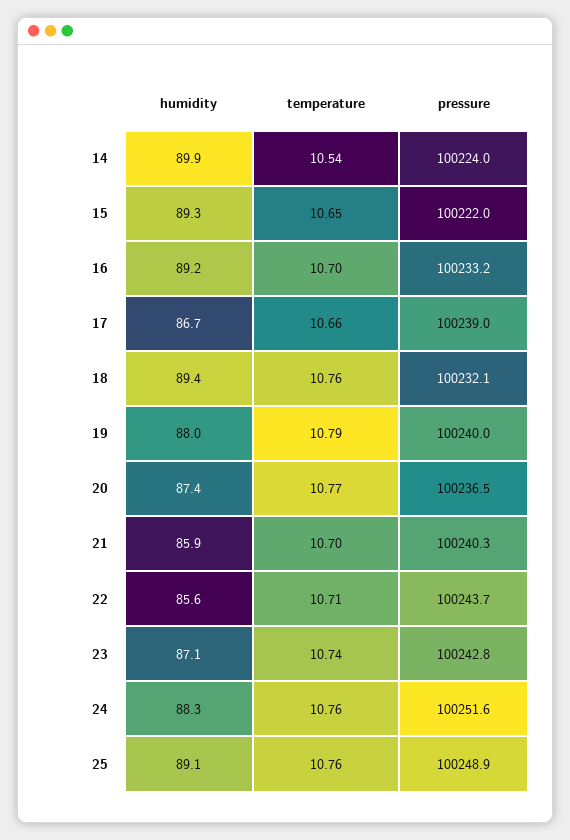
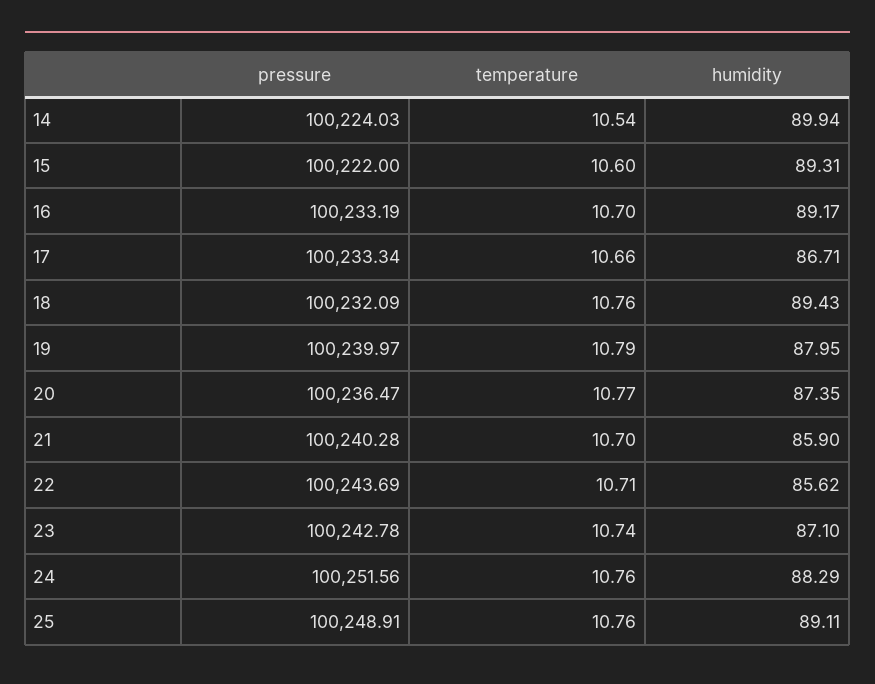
  {
    "humidity": {
      "14": 89.94,
      "15": 89.31,
      "16": 89.17,
      "17": 86.71,
      "18": 89.43,
      "19": 87.95,
      "20": 87.35,
      "21": 85.9,
      "22": 85.62,
      "23": 87.1,
      "24": 88.29,
      "25": 89.11
    },
    "temperature": {
      "14": 10.54,
-     "15": 10.65,
+     "15": 10.6,
      "16": 10.7,
      "17": 10.66,
      "18": 10.76,
      "19": 10.79,
      "20": 10.77,
      "21": 10.7,
      "22": 10.71,
      "23": 10.74,
      "24": 10.76,
      "25": 10.76
    },
    "pressure": {
      "14": 100224.03,
      "15": 100222,
      "16": 100233.19,
-     "17": 100239,
+     "17": 100233.34,
      "18": 100232.09,
      "19": 100239.97,
      "20": 100236.47,
      "21": 100240.28,
      "22": 100243.69,
      "23": 100242.78,
      "24": 100251.56,
      "25": 100248.91
    }
  }

